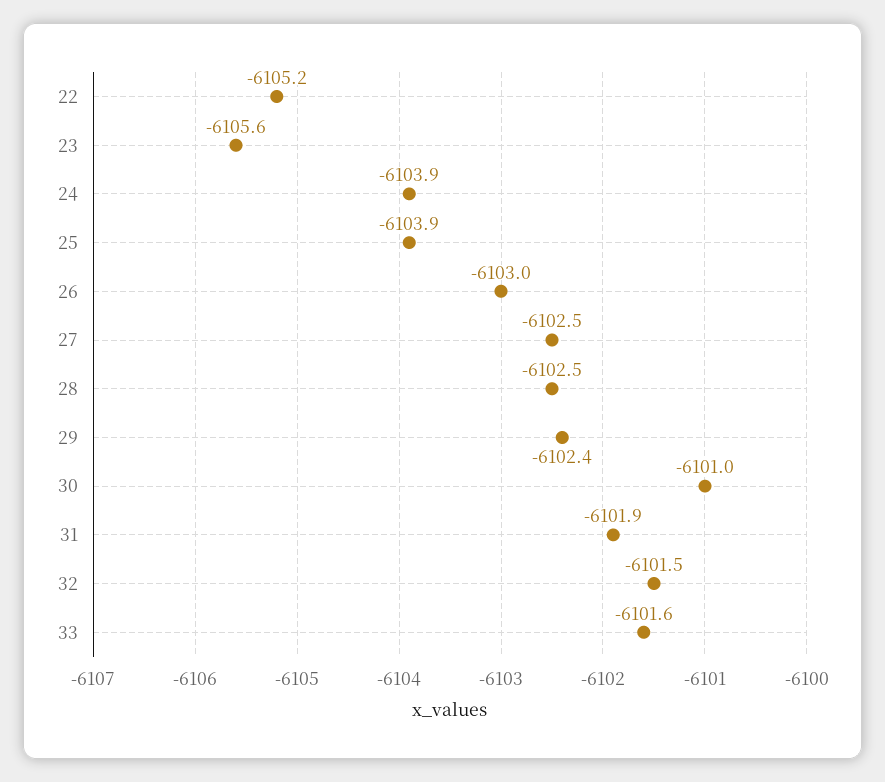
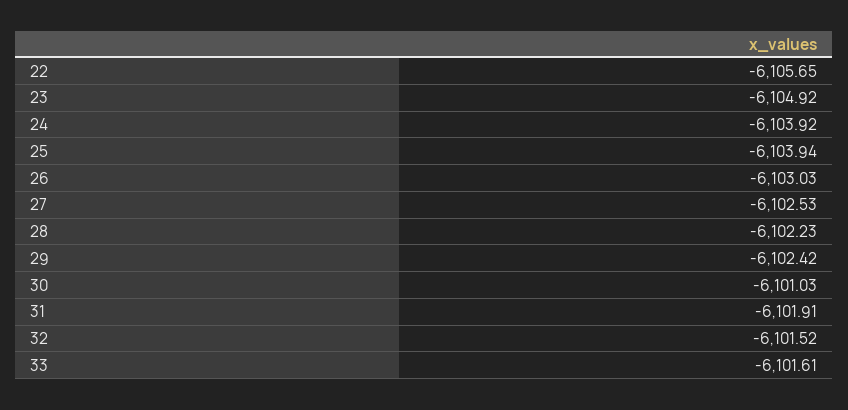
  {
-   "22": -6105.2,
+   "22": -6105.65,
-   "23": -6105.6,
+   "23": -6104.92,
    "24": -6103.92,
    "25": -6103.94,
    "26": -6103.03,
    "27": -6102.53,
-   "28": -6102.5,
+   "28": -6102.23,
    "29": -6102.42,
    "30": -6101.03,
    "31": -6101.91,
    "32": -6101.52,
    "33": -6101.61
  }

